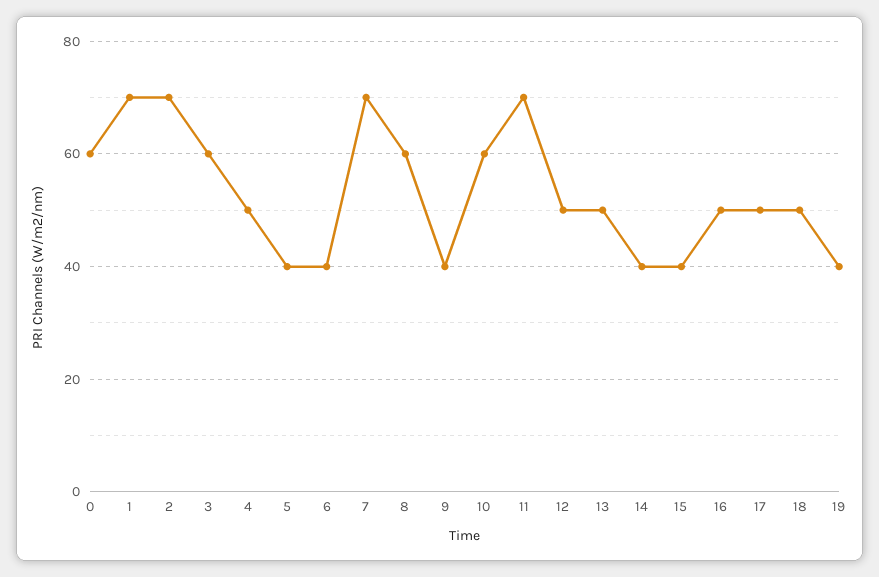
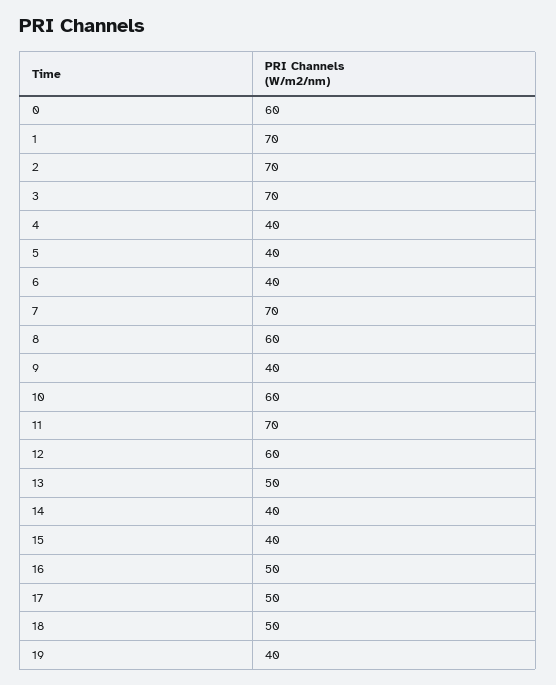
  {
    "0": 60,
    "1": 70,
    "2": 70,
-   "3": 60,
+   "3": 70,
-   "4": 50,
+   "4": 40,
    "5": 40,
    "6": 40,
    "7": 70,
    "8": 60,
    "9": 40,
    "10": 60,
    "11": 70,
-   "12": 50,
+   "12": 60,
    "13": 50,
    "14": 40,
    "15": 40,
    "16": 50,
    "17": 50,
    "18": 50,
    "19": 40
  }

